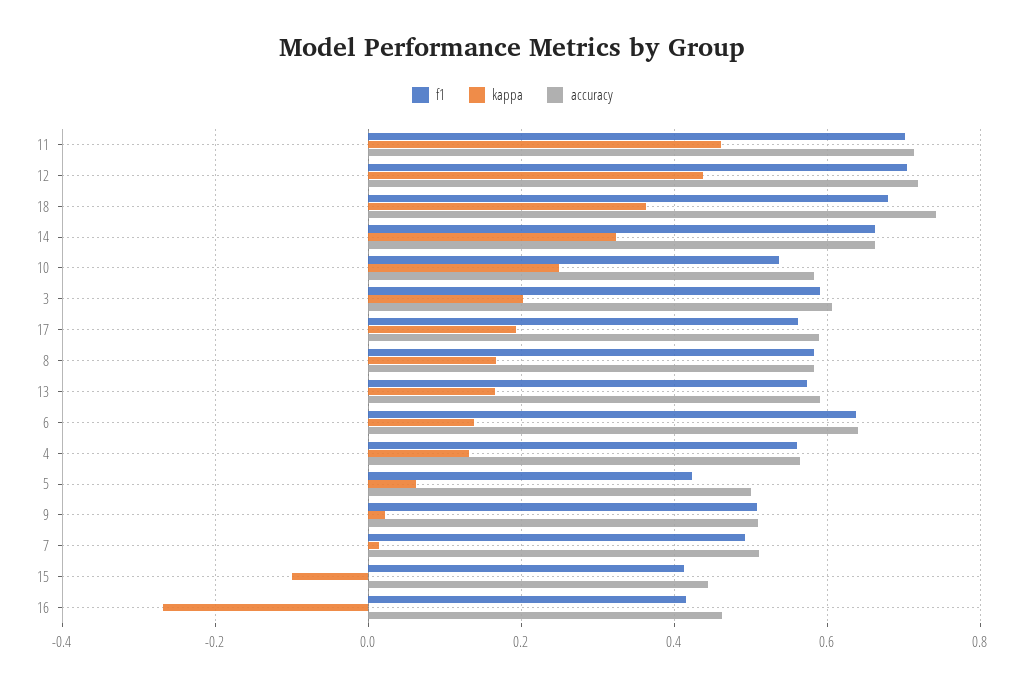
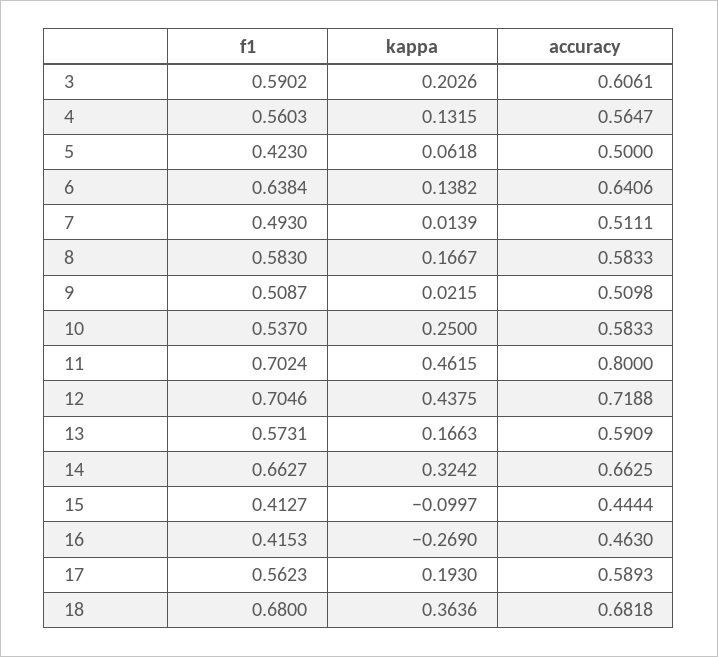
  {
    "f1": {
      "11": 0.7024,
      "12": 0.7046,
      "18": 0.68,
      "14": 0.6627,
      "10": 0.537,
      "3": 0.5902,
      "17": 0.5623,
      "8": 0.583,
      "13": 0.5731,
      "6": 0.6384,
      "4": 0.5603,
      "5": 0.423,
      "9": 0.5087,
      "7": 0.493,
      "15": 0.4127,
      "16": 0.4153
    },
    "kappa": {
      "11": 0.4615,
      "12": 0.4375,
      "18": 0.3636,
      "14": 0.3242,
      "10": 0.25,
      "3": 0.2026,
      "17": 0.193,
      "8": 0.1667,
      "13": 0.1663,
      "6": 0.1382,
      "4": 0.1315,
      "5": 0.0618,
      "9": 0.0215,
      "7": 0.0139,
      "15": -0.0997,
      "16": -0.269
    },
    "accuracy": {
-     "11": 0.72,
+     "11": 0.8,
      "12": 0.7188,
-     "18": 0.74,
+     "18": 0.6818,
      "14": 0.6625,
      "10": 0.5833,
      "3": 0.6061,
      "17": 0.5893,
      "8": 0.5833,
      "13": 0.5909,
      "6": 0.6406,
      "4": 0.5647,
      "5": 0.5,
      "9": 0.5098,
      "7": 0.5111,
      "15": 0.4444,
      "16": 0.463
    }
  }

